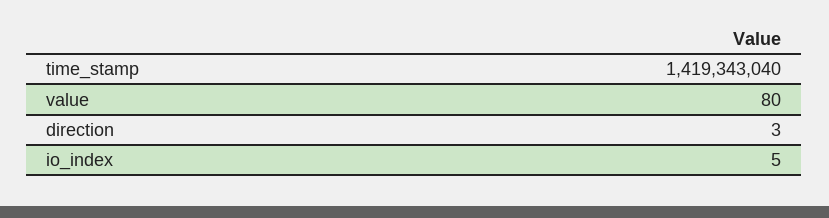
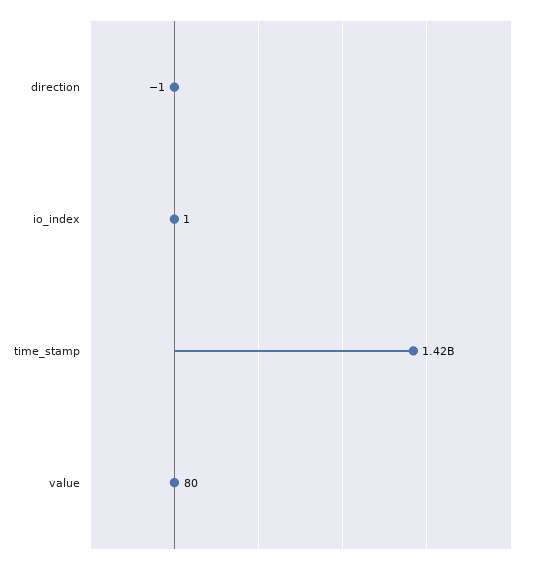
  {
    "time_stamp": 1419343040,
    "value": 80,
-   "direction": 3,
+   "direction": -1,
-   "io_index": 5
+   "io_index": 1
  }

